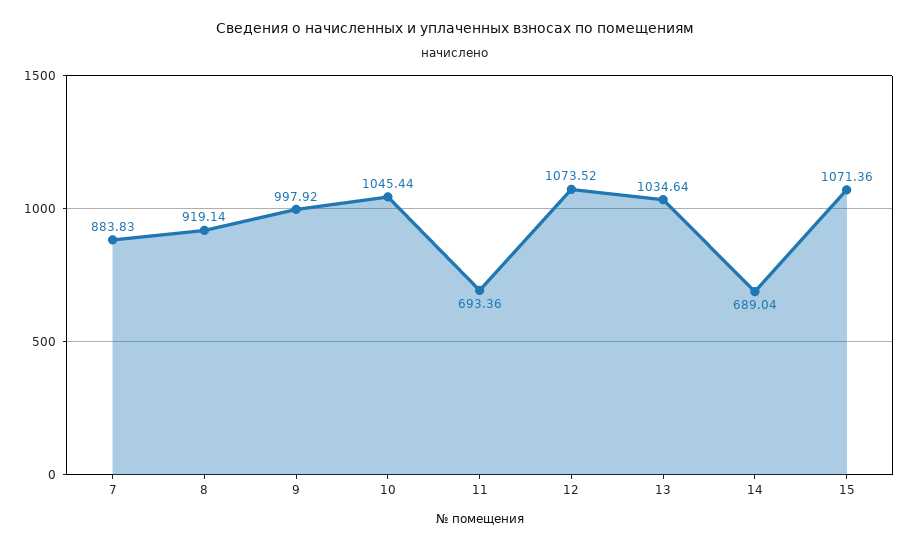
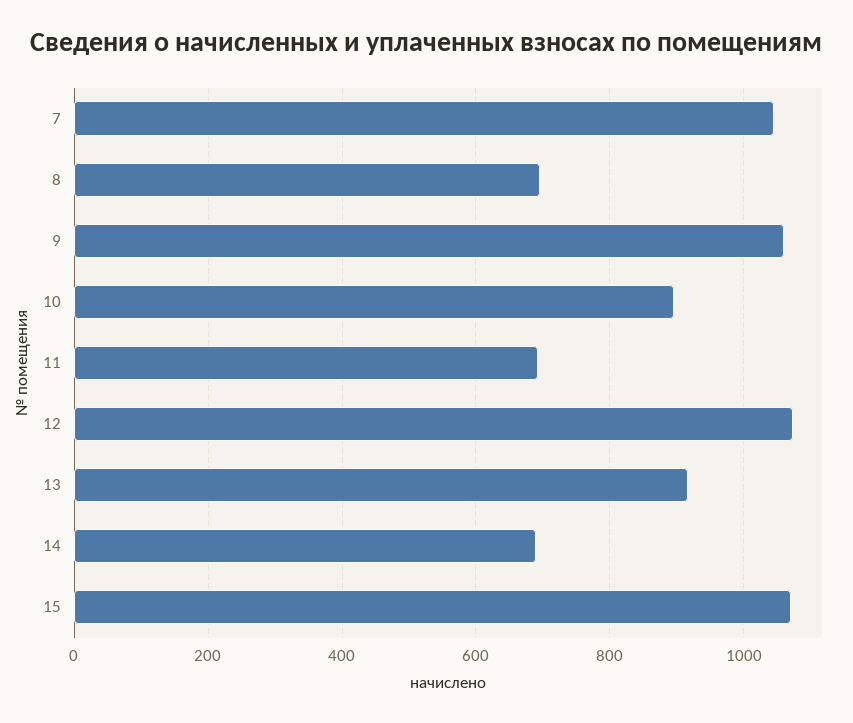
  {
-   "7": 883.83,
+   "7": 1040,
-   "8": 919.14,
+   "8": 700,
-   "9": 997.92,
+   "9": 1060,
-   "10": 1045.44,
+   "10": 900,
    "11": 693.36,
    "12": 1073.52,
-   "13": 1034.64,
+   "13": 920,
    "14": 689.04,
    "15": 1071.36
  }

